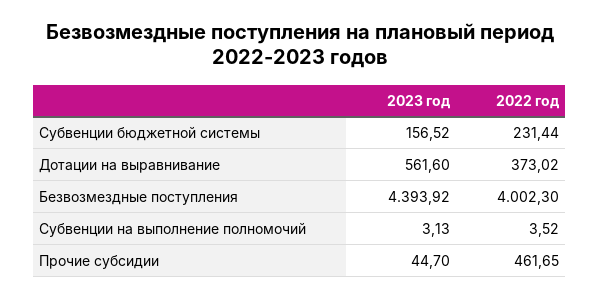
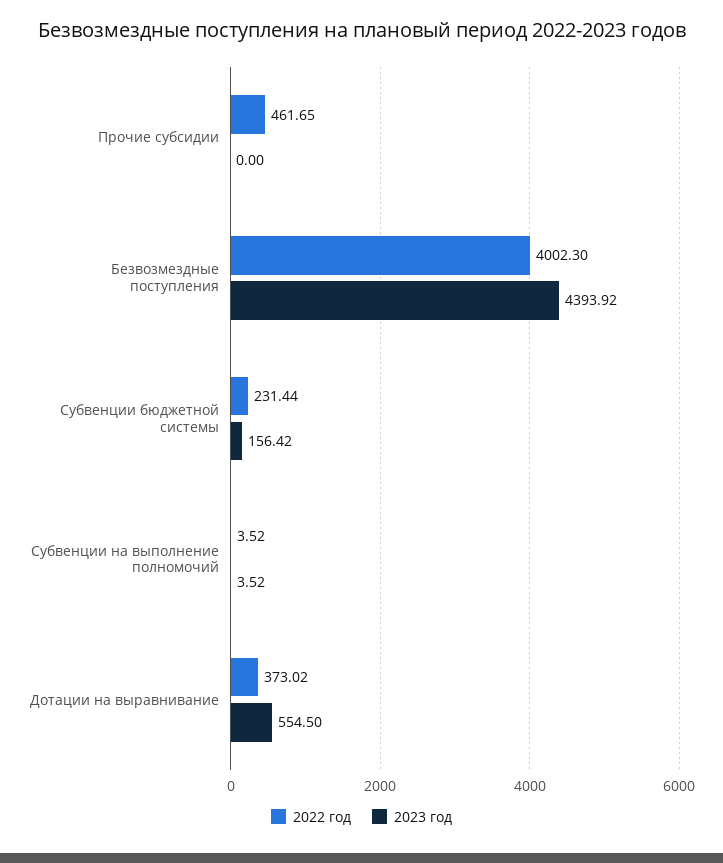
  {
    "2023 год": {
-     "Субвенции бюджетной системы": 156.52,
+     "Субвенции бюджетной системы": 156.42,
-     "Дотации на выравнивание": 561.6,
+     "Дотации на выравнивание": 554.5,
      "Безвозмездные поступления": 4393.92,
-     "Субвенции на выполнение полномочий": 3.13,
+     "Субвенции на выполнение полномочий": 3.52,
-     "Прочие субсидии": 44.7
+     "Прочие субсидии": 0
    },
    "2022 год": {
      "Субвенции бюджетной системы": 231.44,
      "Дотации на выравнивание": 373.02,
      "Безвозмездные поступления": 4002.3,
      "Субвенции на выполнение полномочий": 3.52,
      "Прочие субсидии": 461.65
    }
  }

